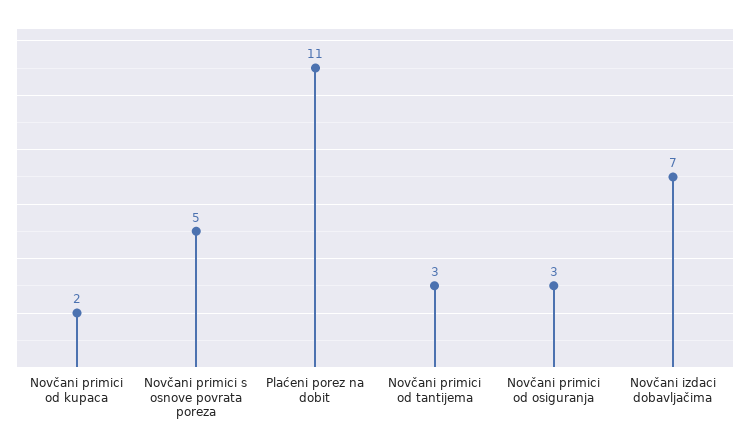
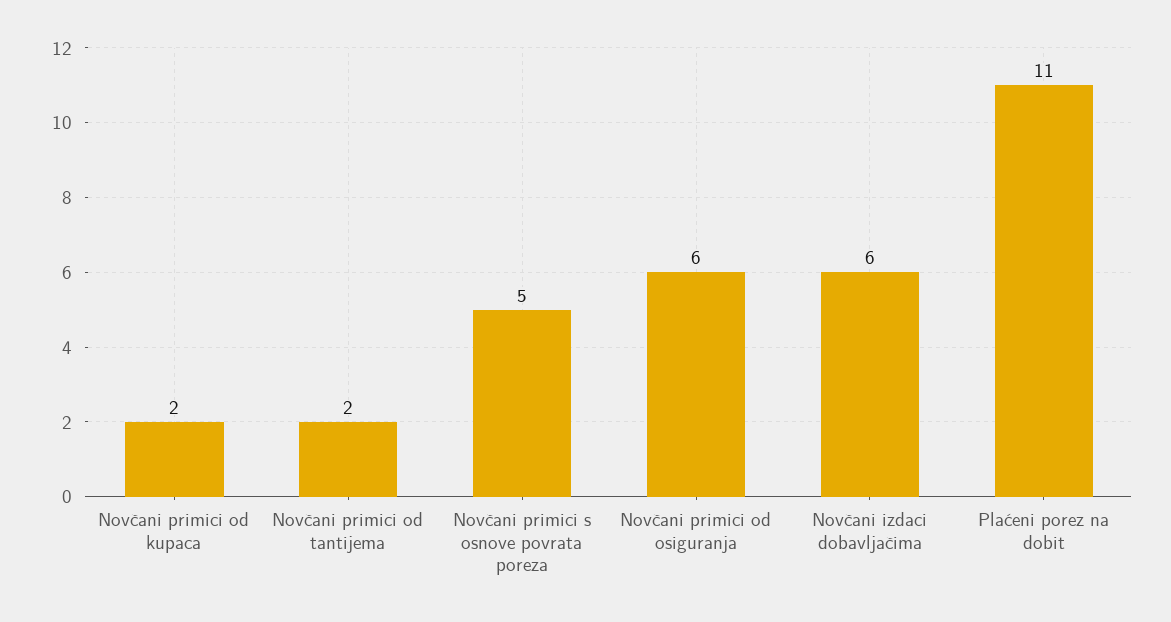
  {
    "Novčani primici od kupaca": 2,
    "Novčani primici s osnove povrata poreza": 5,
    "Plaćeni porez na dobit": 11,
-   "Novčani primici od tantijema": 3,
+   "Novčani primici od tantijema": 2,
-   "Novčani primici od osiguranja": 3,
+   "Novčani primici od osiguranja": 6,
-   "Novčani izdaci dobavljačima": 7
+   "Novčani izdaci dobavljačima": 6
  }

